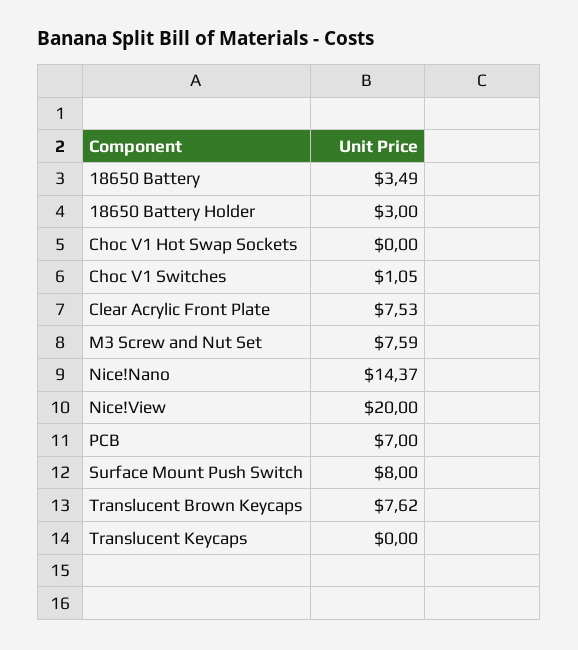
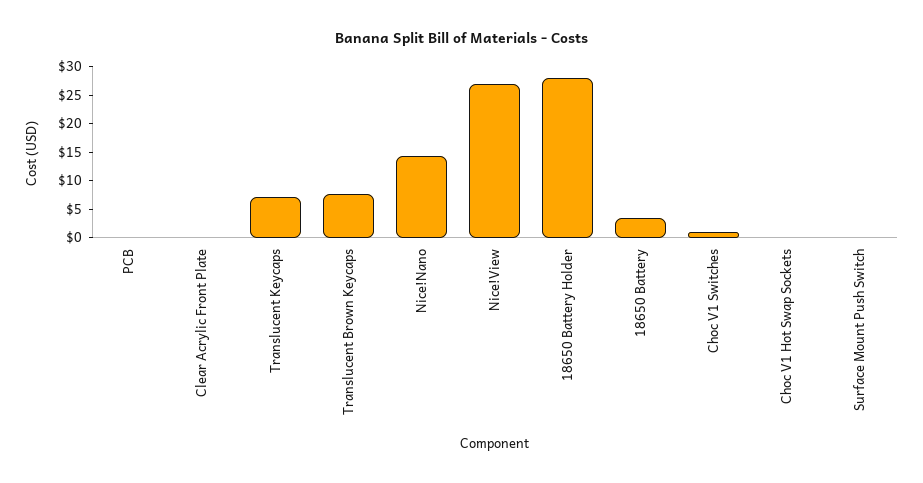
  {
    "18650 Battery": 3.49,
-   "18650 Battery Holder": 3,
+   "18650 Battery Holder": 27.5,
    "Choc V1 Hot Swap Sockets": 0,
    "Choc V1 Switches": 1.05,
-   "Clear Acrylic Front Plate": 7.53,
+   "Clear Acrylic Front Plate": 0,
-   "M3 Screw and Nut Set": 7.59,
    "Nice!Nano": 14.37,
-   "Nice!View": 20,
+   "Nice!View": 27.5,
-   "PCB": 7,
+   "PCB": 0,
-   "Surface Mount Push Switch": 8,
+   "Surface Mount Push Switch": 0,
    "Translucent Brown Keycaps": 7.62,
-   "Translucent Keycaps": 0
+   "Translucent Keycaps": 7.5
  }

